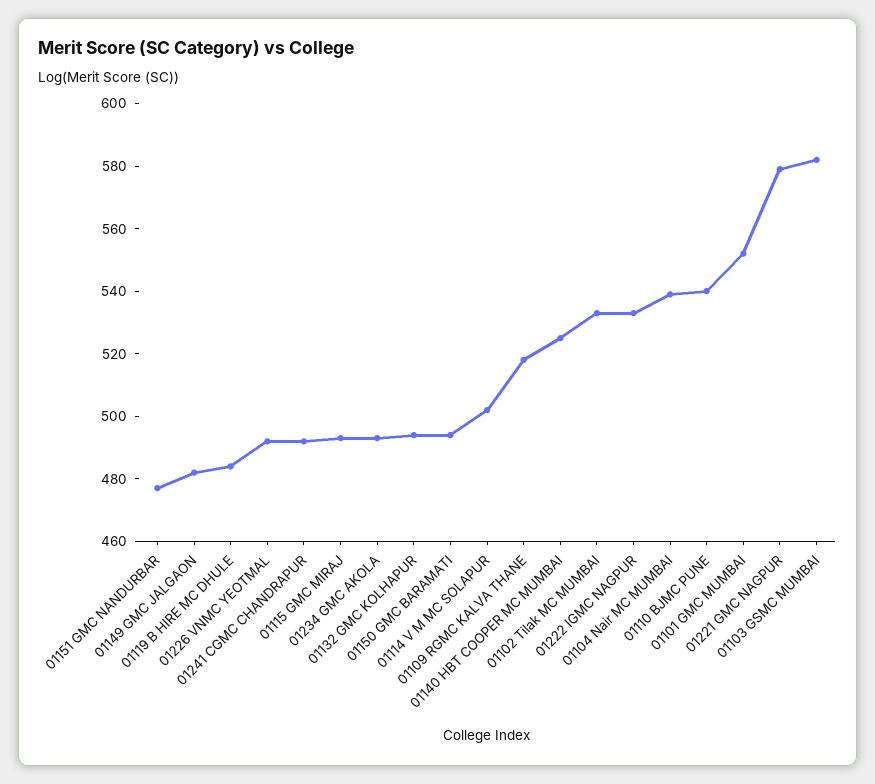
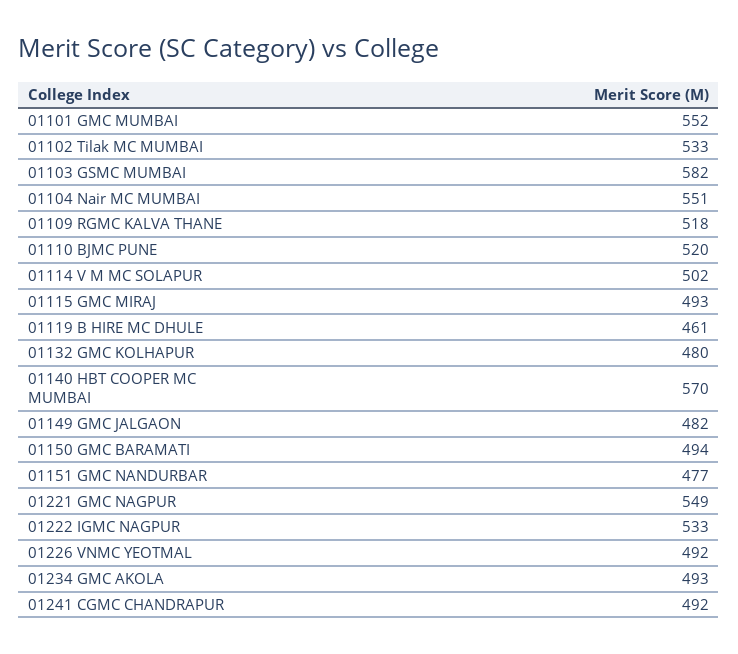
  {
    "01151 GMC NANDURBAR": 477,
    "01149 GMC JALGAON": 482,
-   "01119 B HIRE MC DHULE": 485,
+   "01119 B HIRE MC DHULE": 461,
    "01226 VNMC YEOTMAL": 492,
    "01241 CGMC CHANDRAPUR": 492,
    "01115 GMC MIRAJ": 493,
    "01234 GMC AKOLA": 493,
-   "01132 GMC KOLHAPUR": 495,
+   "01132 GMC KOLHAPUR": 480,
    "01150 GMC BARAMATI": 494,
    "01114 V M MC SOLAPUR": 502,
    "01109 RGMC KALVA THANE": 518,
-   "01140 HBT COOPER MC MUMBAI": 525,
+   "01140 HBT COOPER MC MUMBAI": 570,
    "01102 Tilak MC MUMBAI": 533,
    "01222 IGMC NAGPUR": 533,
-   "01104 Nair MC MUMBAI": 540,
+   "01104 Nair MC MUMBAI": 551,
-   "01110 BJMC PUNE": 540,
+   "01110 BJMC PUNE": 520,
    "01101 GMC MUMBAI": 552,
-   "01221 GMC NAGPUR": 580,
+   "01221 GMC NAGPUR": 549,
    "01103 GSMC MUMBAI": 582
  }

